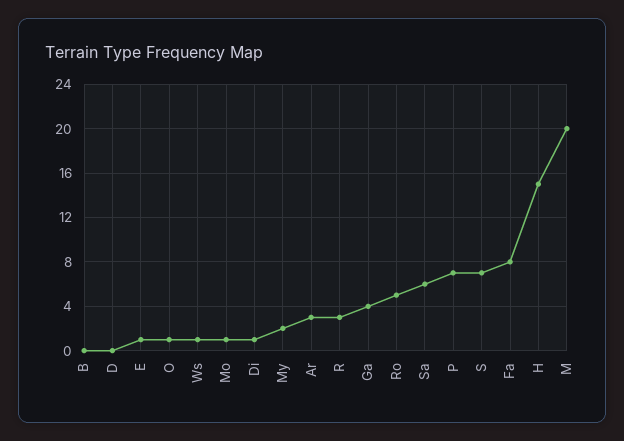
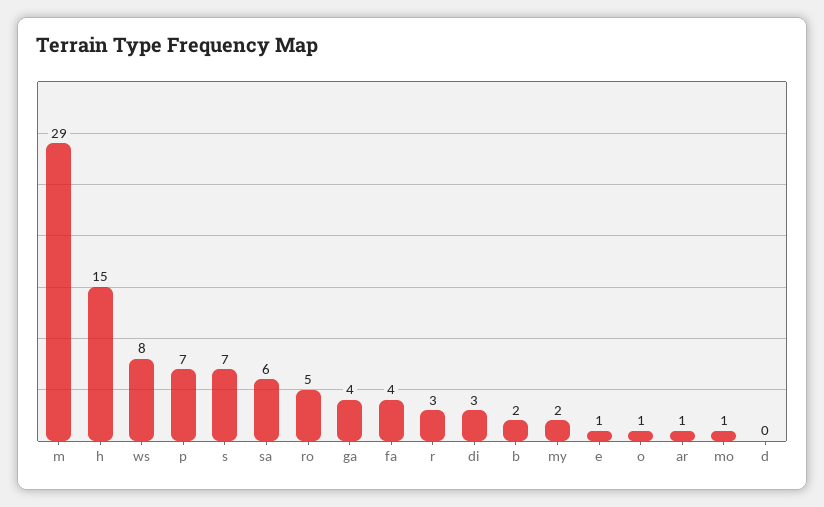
  {
-   "B": 0,
+   "B": 2,
    "D": 0,
    "E": 1,
    "O": 1,
-   "Ws": 1,
+   "Ws": 8,
    "Mo": 1,
-   "Di": 1,
+   "Di": 3,
    "My": 2,
-   "Ar": 3,
+   "Ar": 1,
    "R": 3,
    "Ga": 4,
    "Ro": 5,
    "Sa": 6,
    "P": 7,
    "S": 7,
-   "Fa": 8,
+   "Fa": 4,
    "H": 15,
-   "M": 20
+   "M": 29
  }

